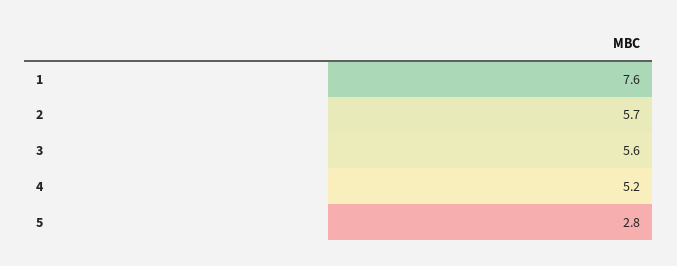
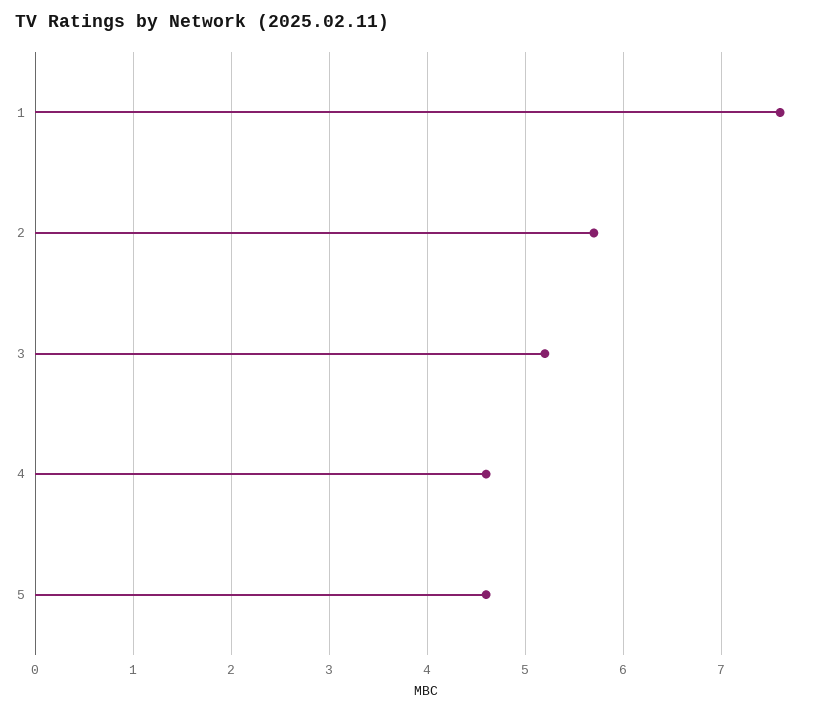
  {
    "1": 7.6,
    "2": 5.7,
-   "3": 5.6,
+   "3": 5.2,
-   "4": 5.2,
+   "4": 4.6,
-   "5": 2.8
+   "5": 4.6
  }

